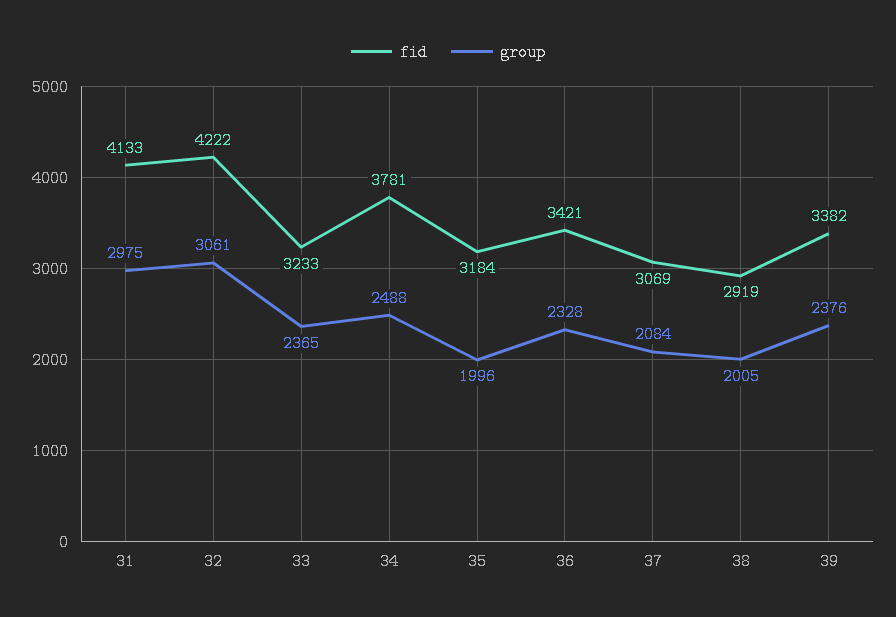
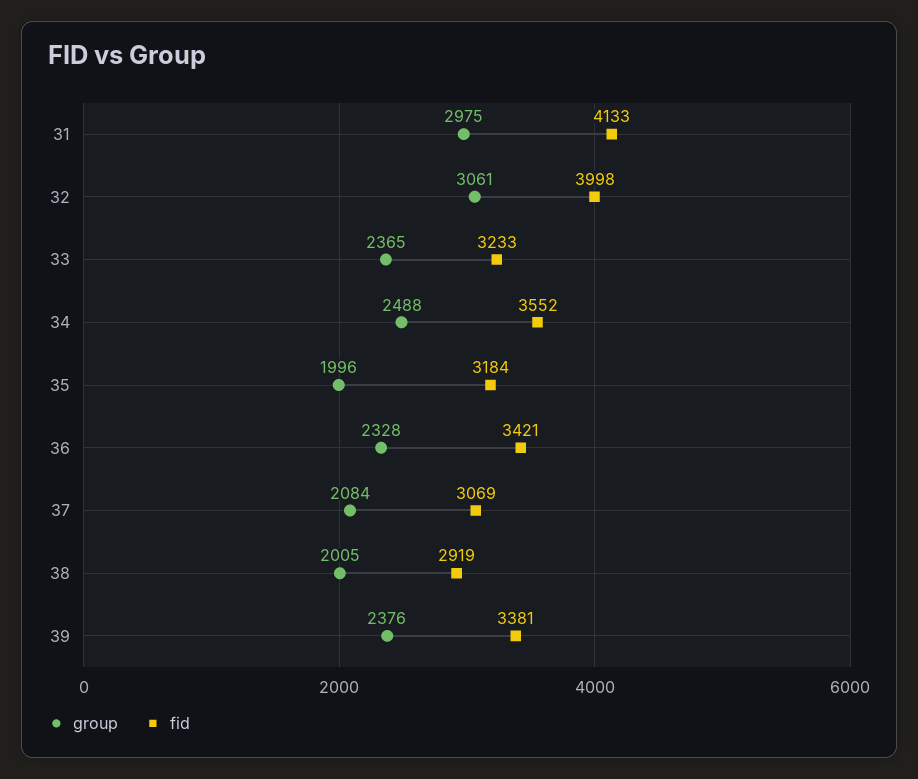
  {
    "fid": {
      "31": 4133,
-     "32": 4222,
+     "32": 3998,
      "33": 3233,
-     "34": 3781,
+     "34": 3552,
      "35": 3184,
      "36": 3421,
      "37": 3069,
      "38": 2919,
-     "39": 3382
+     "39": 3381
    },
    "group": {
      "31": 2975,
      "32": 3061,
      "33": 2365,
      "34": 2488,
      "35": 1996,
      "36": 2328,
      "37": 2084,
      "38": 2005,
      "39": 2376
    }
  }

